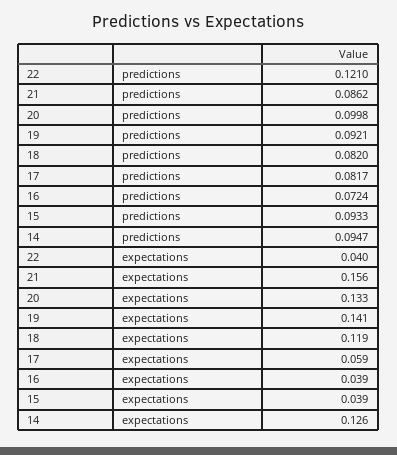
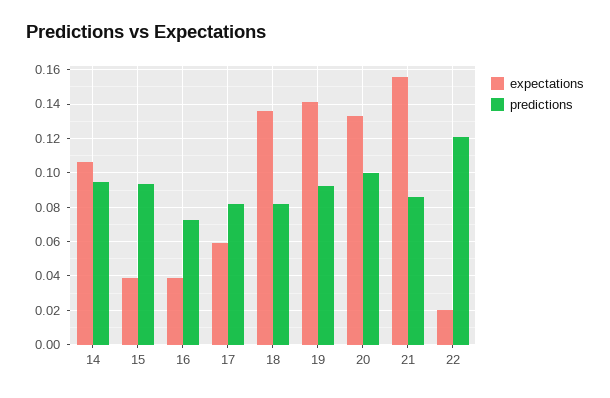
  {
    "predictions": {
      "22": 0.121,
      "21": 0.0862,
      "20": 0.0998,
      "19": 0.0921,
      "18": 0.082,
      "17": 0.0817,
      "16": 0.0724,
      "15": 0.0933,
      "14": 0.0947
    },
    "expectations": {
-     "22": 0.04,
+     "22": 0.02,
      "21": 0.156,
      "20": 0.133,
      "19": 0.141,
-     "18": 0.119,
+     "18": 0.135,
      "17": 0.059,
      "16": 0.039,
      "15": 0.039,
-     "14": 0.126
+     "14": 0.105
    }
  }

